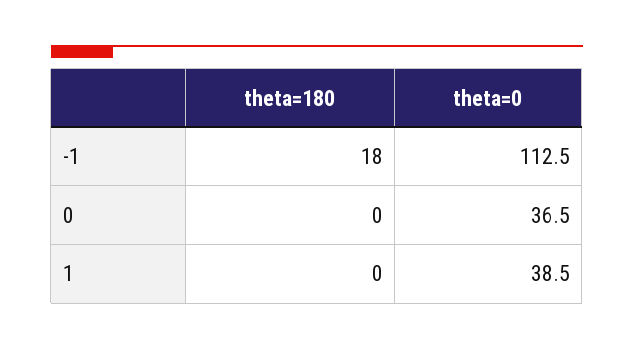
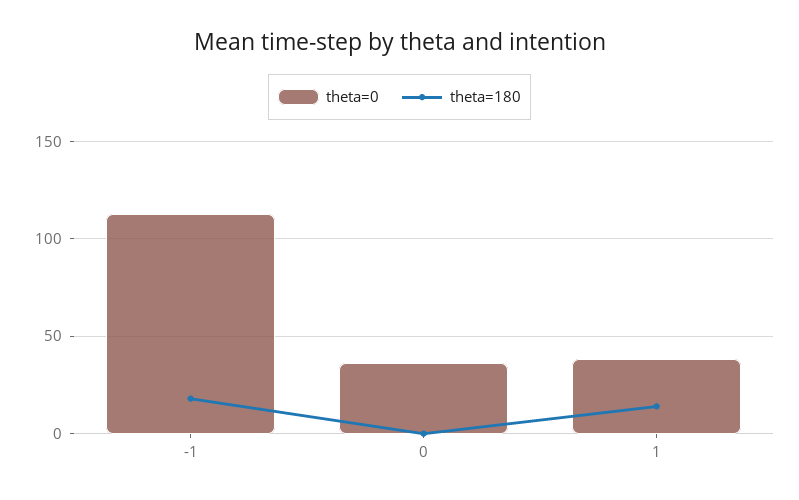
  {
    "theta=180": {
      "-1": 18,
      "0": 0,
-     "1": 0
+     "1": 15
    },
    "theta=0": {
      "-1": 112.5,
      "0": 36.5,
      "1": 38.5
    }
  }

